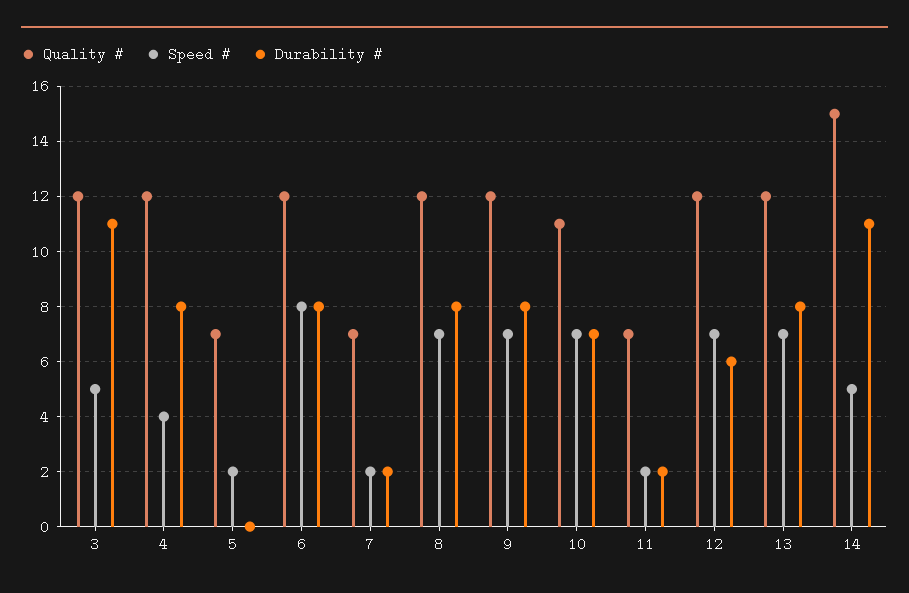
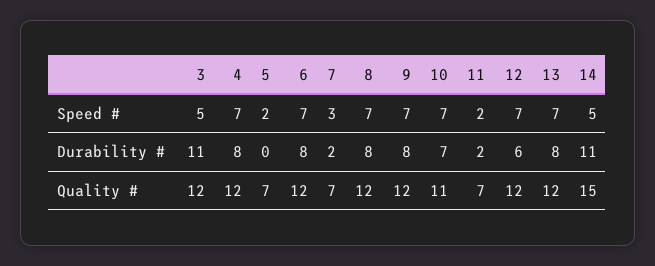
  {
    "Quality #": {
      "3": 12,
      "4": 12,
      "5": 7,
      "6": 12,
      "7": 7,
      "8": 12,
      "9": 12,
      "10": 11,
      "11": 7,
      "12": 12,
      "13": 12,
      "14": 15
    },
    "Speed #": {
      "3": 5,
-     "4": 4,
+     "4": 7,
      "5": 2,
-     "6": 8,
+     "6": 7,
-     "7": 2,
+     "7": 3,
      "8": 7,
      "9": 7,
      "10": 7,
      "11": 2,
      "12": 7,
      "13": 7,
      "14": 5
    },
    "Durability #": {
      "3": 11,
      "4": 8,
      "5": 0,
      "6": 8,
      "7": 2,
      "8": 8,
      "9": 8,
      "10": 7,
      "11": 2,
      "12": 6,
      "13": 8,
      "14": 11
    }
  }

